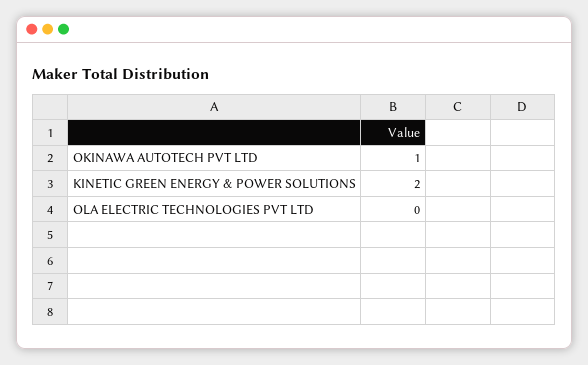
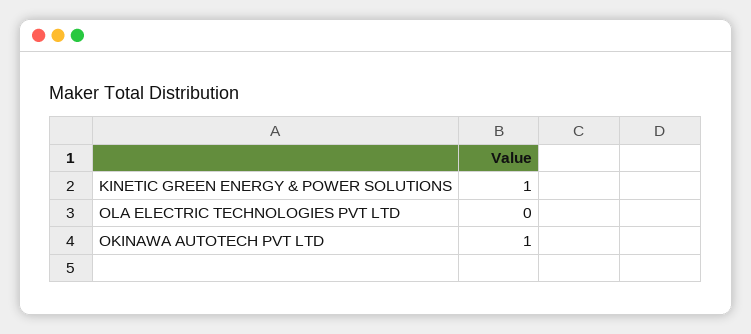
  {
    "OKINAWA AUTOTECH PVT LTD": 1,
-   "KINETIC GREEN ENERGY & POWER SOLUTIONS": 2,
+   "KINETIC GREEN ENERGY & POWER SOLUTIONS": 1,
    "OLA ELECTRIC TECHNOLOGIES PVT LTD": 0
  }

